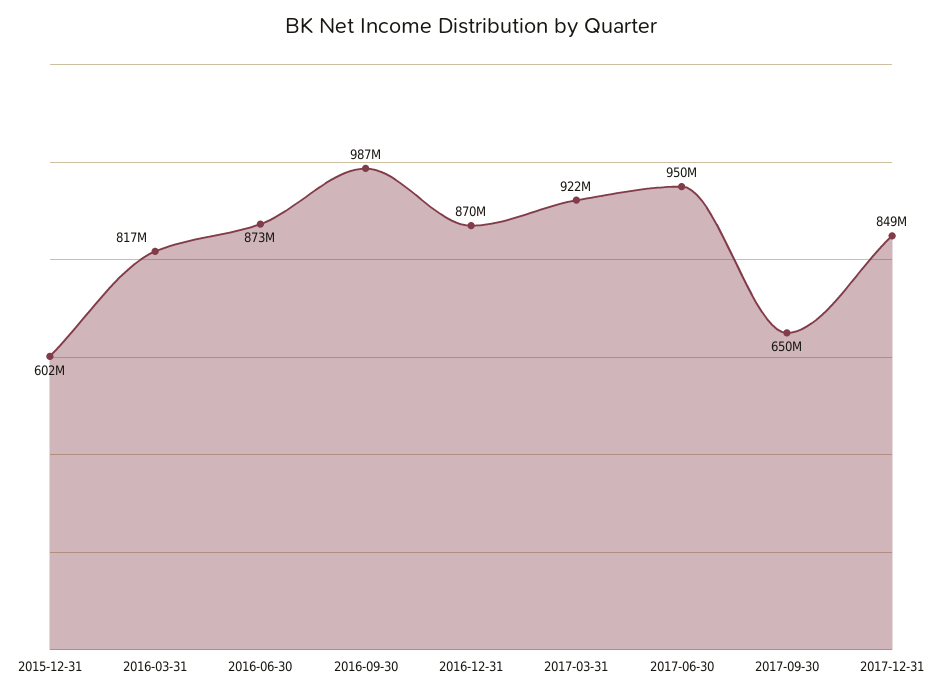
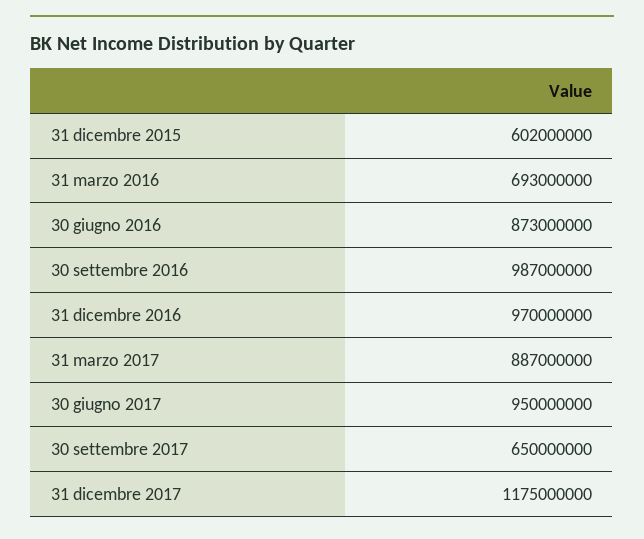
  {
    "2015-12-31": 602000000,
-   "2016-03-31": 817000000,
+   "2016-03-31": 693000000,
    "2016-06-30": 873000000,
    "2016-09-30": 987000000,
-   "2016-12-31": 870000000,
+   "2016-12-31": 970000000,
-   "2017-03-31": 922000000,
+   "2017-03-31": 887000000,
    "2017-06-30": 950000000,
    "2017-09-30": 650000000,
-   "2017-12-31": 849000000
+   "2017-12-31": 1175000000
  }

